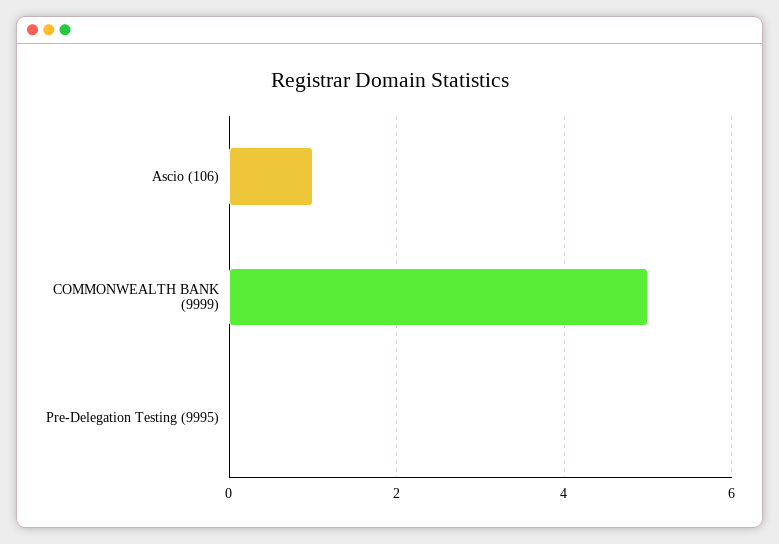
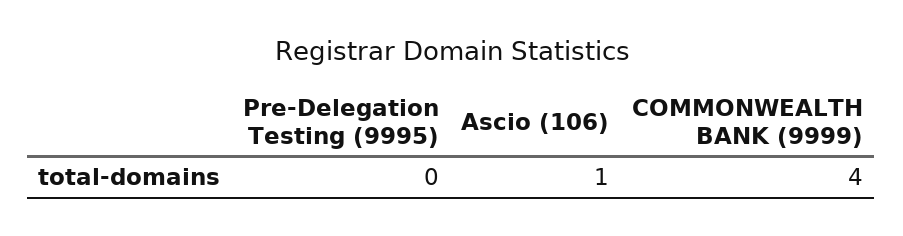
  {
    "Ascio (106)": 1,
-   "COMMONWEALTH BANK (9999)": 5,
+   "COMMONWEALTH BANK (9999)": 4,
    "Pre-Delegation Testing (9995)": 0
  }

